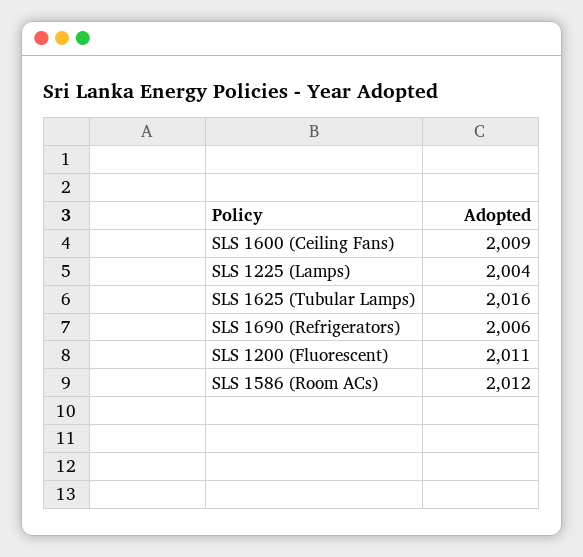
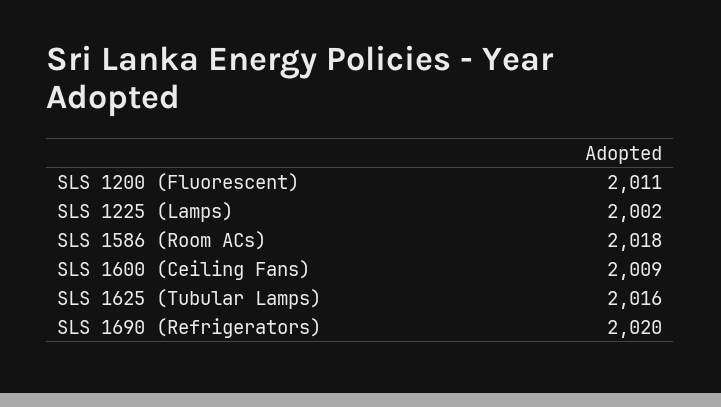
  {
    "SLS 1600 (Ceiling Fans)": 2009,
-   "SLS 1225 (Lamps)": 2004,
+   "SLS 1225 (Lamps)": 2002,
    "SLS 1625 (Tubular Lamps)": 2016,
-   "SLS 1690 (Refrigerators)": 2006,
+   "SLS 1690 (Refrigerators)": 2020,
    "SLS 1200 (Fluorescent)": 2011,
-   "SLS 1586 (Room ACs)": 2012
+   "SLS 1586 (Room ACs)": 2018
  }

